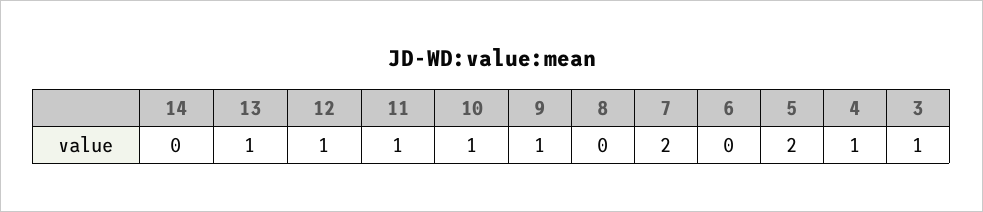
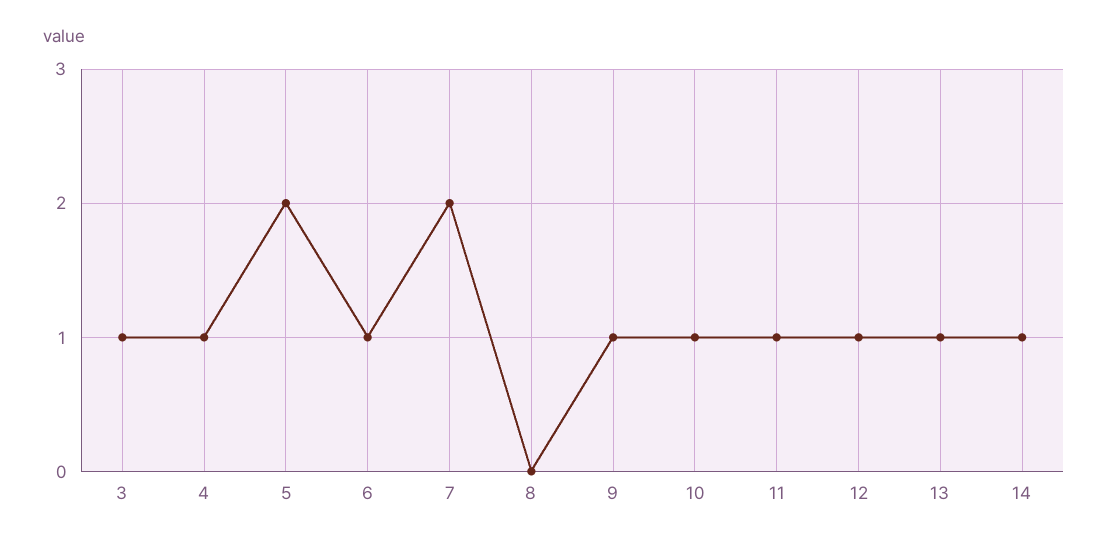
  {
-   "14": 0,
+   "14": 1,
    "13": 1,
    "12": 1,
    "11": 1,
    "10": 1,
    "9": 1,
    "8": 0,
    "7": 2,
-   "6": 0,
+   "6": 1,
    "5": 2,
    "4": 1,
    "3": 1
  }

